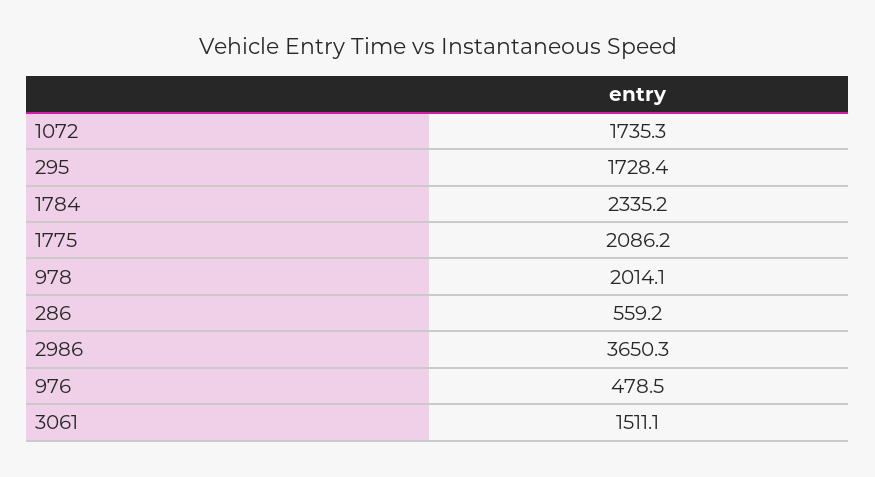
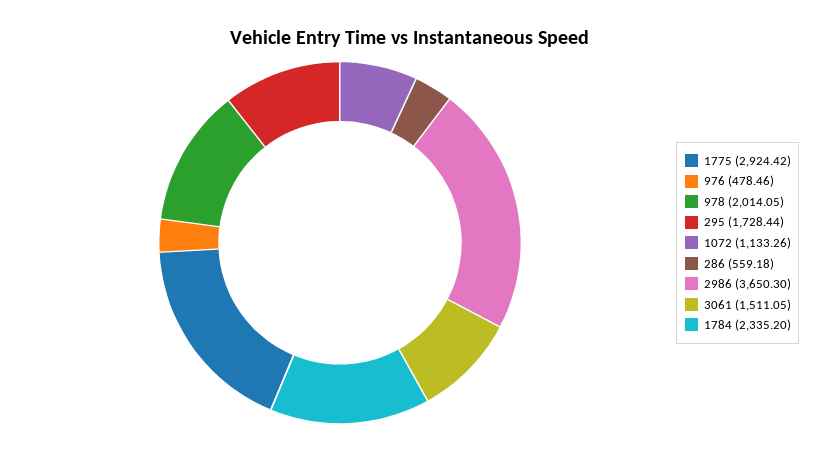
  {
-   "1072": 1735.3,
+   "1072": 1133.26,
    "295": 1728.44,
    "1784": 2335.2,
-   "1775": 2086.2,
+   "1775": 2924.42,
    "978": 2014.05,
    "286": 559.18,
    "2986": 3650.3,
    "976": 478.46,
    "3061": 1511.05
  }

